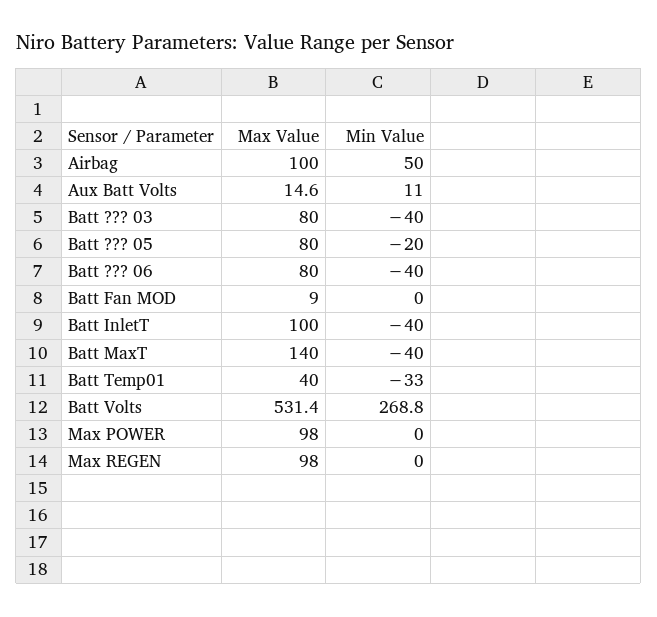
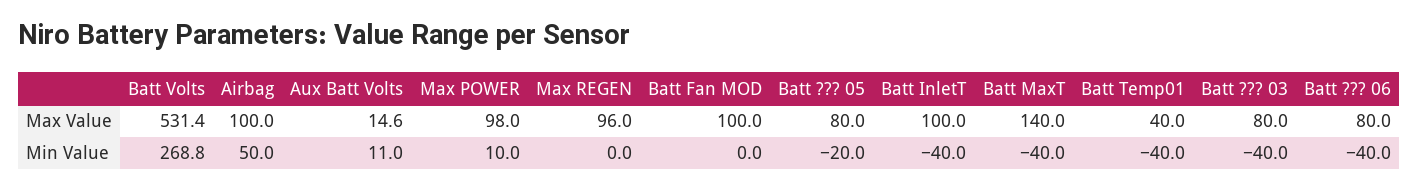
  {
    "Max Value": {
      "Airbag": 100,
      "Aux Batt Volts": 14.6,
      "Batt ??? 03": 80,
      "Batt ??? 05": 80,
      "Batt ??? 06": 80,
-     "Batt Fan MOD": 9,
+     "Batt Fan MOD": 100,
      "Batt InletT": 100,
      "Batt MaxT": 140,
      "Batt Temp01": 40,
      "Batt Volts": 531.4,
      "Max POWER": 98,
-     "Max REGEN": 98
+     "Max REGEN": 96
    },
    "Min Value": {
      "Airbag": 50,
      "Aux Batt Volts": 11,
      "Batt ??? 03": -40,
      "Batt ??? 05": -20,
      "Batt ??? 06": -40,
      "Batt Fan MOD": 0,
      "Batt InletT": -40,
      "Batt MaxT": -40,
-     "Batt Temp01": -33,
+     "Batt Temp01": -40,
      "Batt Volts": 268.8,
-     "Max POWER": 0,
+     "Max POWER": 10,
      "Max REGEN": 0
    }
  }

